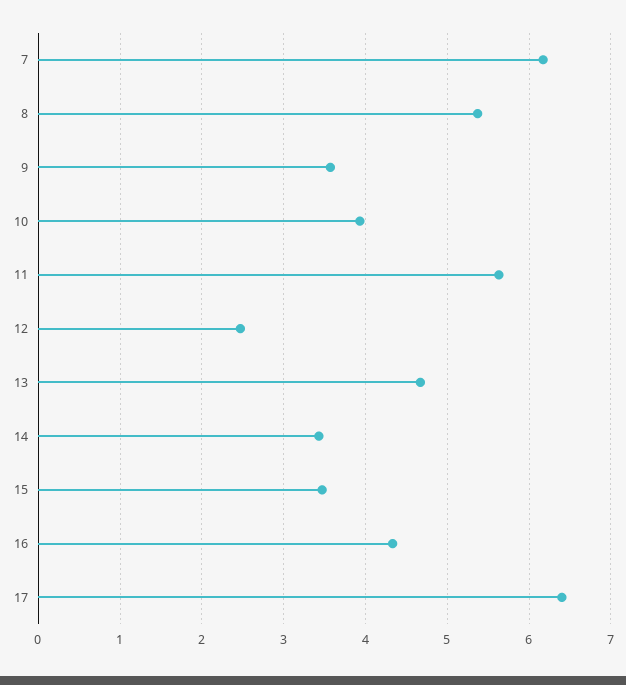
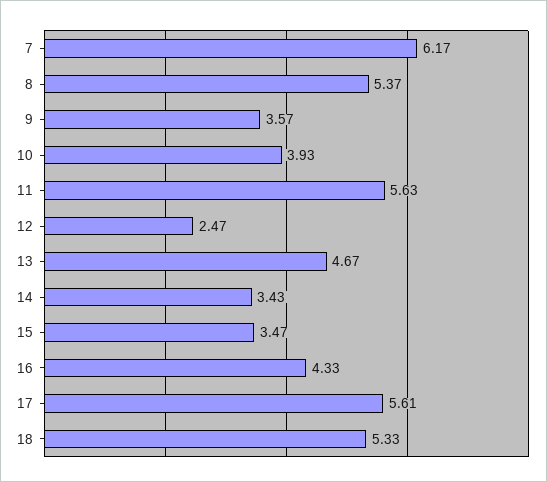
  {
    "7": 6.17,
    "8": 5.37,
    "9": 3.57,
    "10": 3.93,
    "11": 5.63,
    "12": 2.47,
    "13": 4.67,
    "14": 3.43,
    "15": 3.47,
    "16": 4.33,
-   "17": 6.4
+   "17": 5.61,
+   "18": 5.33
  }

